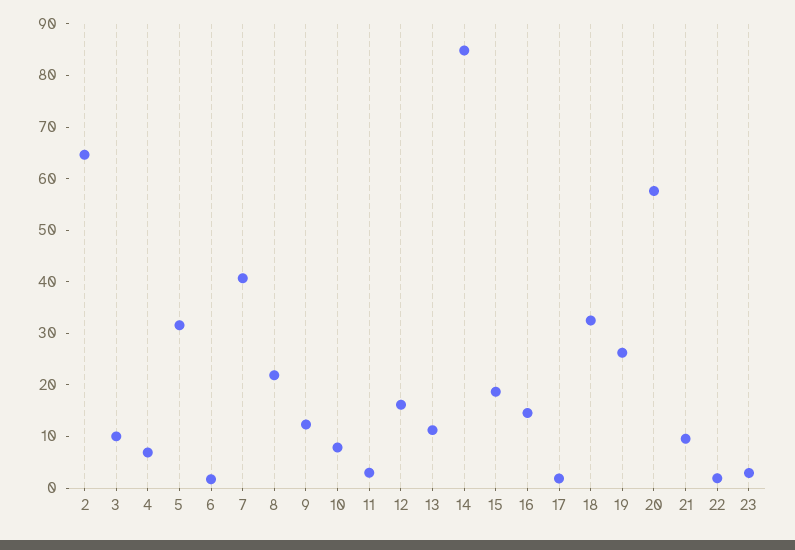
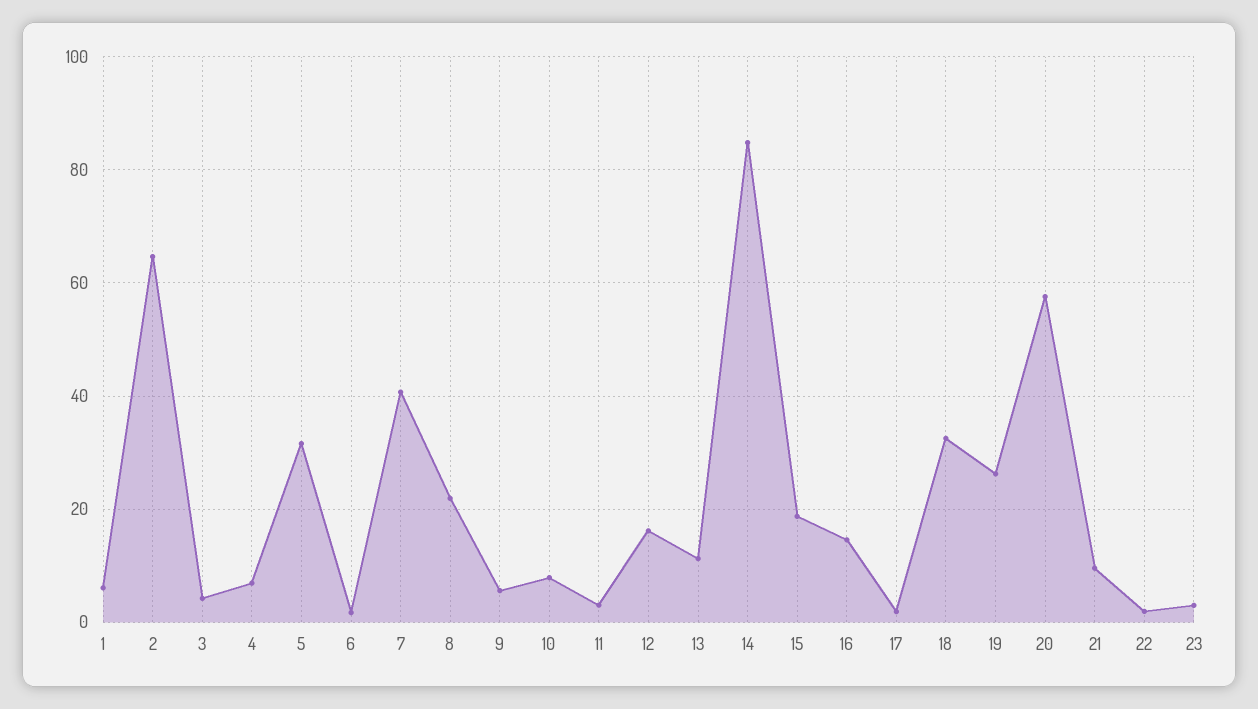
  {
    "2": 64,
-   "3": 10,
+   "3": 4,
    "4": 6,
    "5": 32,
    "6": 2,
    "7": 40,
    "8": 22,
-   "9": 12,
+   "9": 6,
    "10": 8,
    "11": 4,
    "12": 16,
    "13": 12,
    "14": 84,
    "15": 18,
    "16": 14,
    "17": 2,
    "18": 32,
    "19": 26,
    "20": 58,
    "21": 10,
    "22": 2,
-   "23": 2
+   "23": 2,
+   "1": 6
  }

